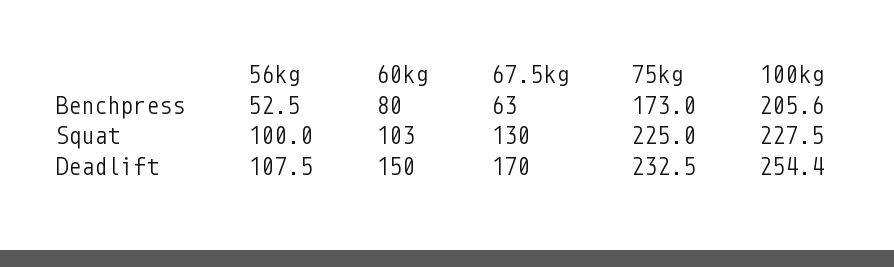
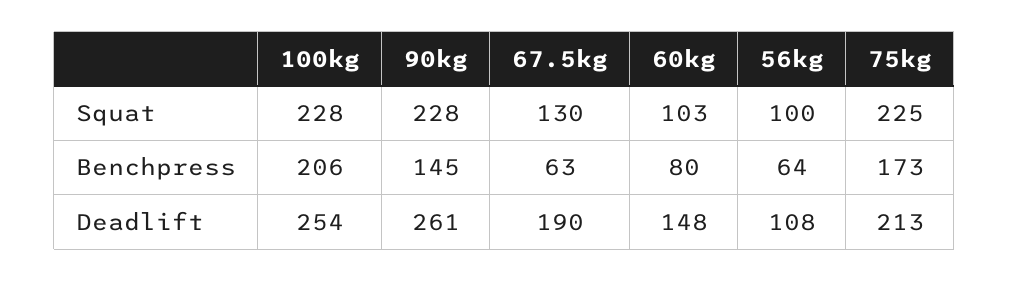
  {
    "56kg": {
-     "Benchpress": 52.5,
+     "Benchpress": 64,
      "Squat": 100,
      "Deadlift": 107.5
    },
    "60kg": {
      "Benchpress": 80,
      "Squat": 103,
-     "Deadlift": 150
+     "Deadlift": 148
    },
    "67.5kg": {
      "Benchpress": 63,
      "Squat": 130,
-     "Deadlift": 170
+     "Deadlift": 190
    },
    "75kg": {
      "Benchpress": 173,
      "Squat": 225,
-     "Deadlift": 232.5
+     "Deadlift": 213
    },
    "100kg": {
      "Benchpress": 205.6,
      "Squat": 227.5,
      "Deadlift": 254.4
-   }
+   },
+   "90kg": {
+     "Squat": 228,
+     "Benchpress": 145,
+     "Deadlift": 261
+   }
  }

